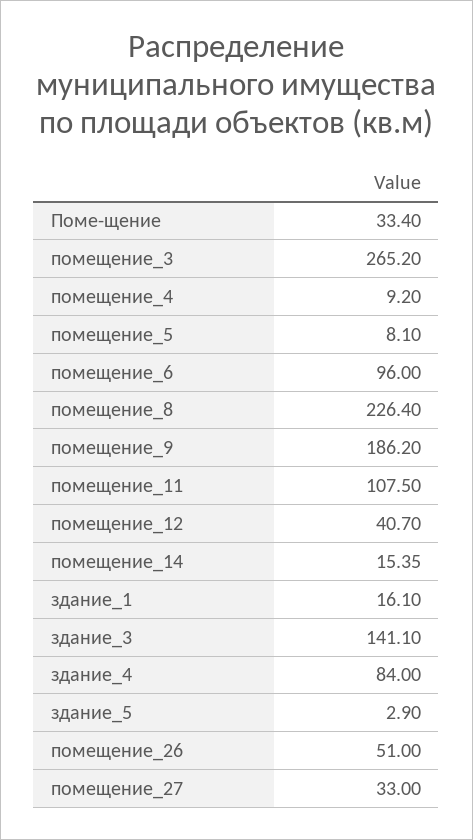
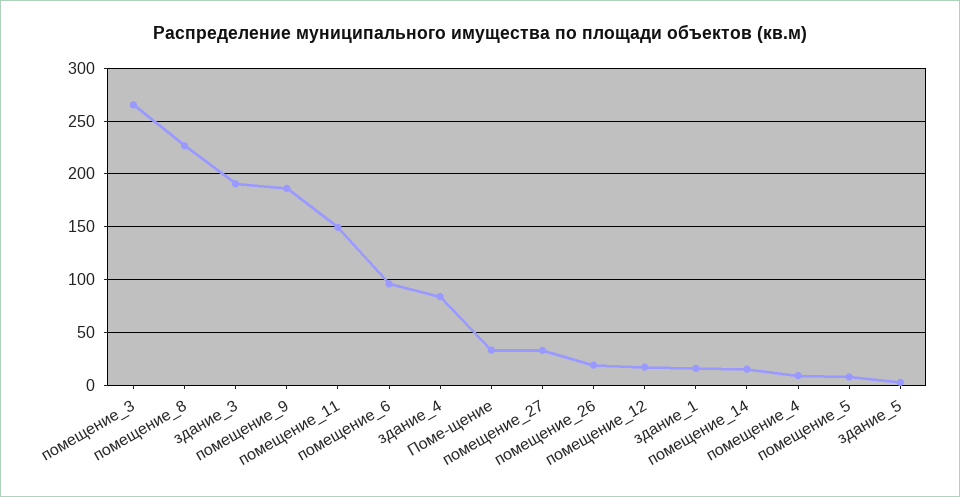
  {
    "Поме-щение": 33.4,
    "помещение_3": 265.2,
    "помещение_4": 9.2,
    "помещение_5": 8.1,
    "помещение_6": 96,
    "помещение_8": 226.4,
    "помещение_9": 186.2,
-   "помещение_11": 107.5,
+   "помещение_11": 150,
-   "помещение_12": 40.7,
+   "помещение_12": 20,
    "помещение_14": 15.35,
    "здание_1": 16.1,
-   "здание_3": 141.1,
+   "здание_3": 190,
    "здание_4": 84,
    "здание_5": 2.9,
-   "помещение_26": 51,
+   "помещение_26": 20,
    "помещение_27": 33
  }

